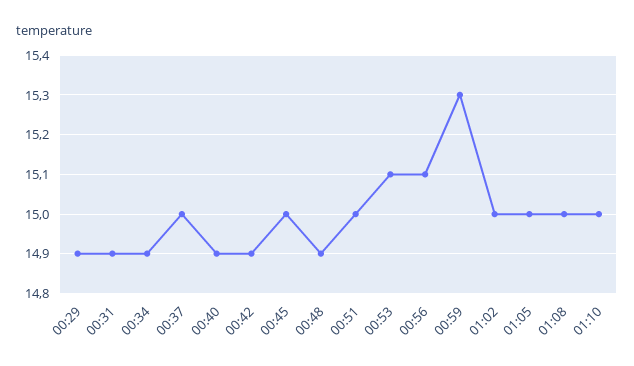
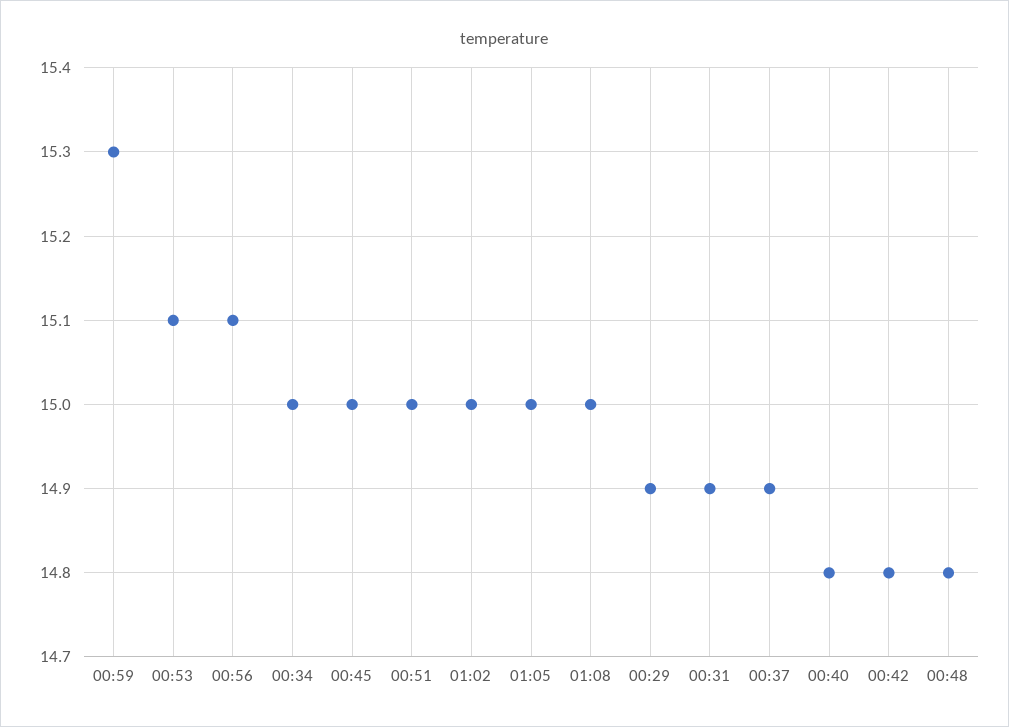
  {
    "00:29": 14.9,
    "00:31": 14.9,
-   "00:34": 14.9,
+   "00:34": 15,
-   "00:37": 15,
+   "00:37": 14.9,
-   "00:40": 14.9,
+   "00:40": 14.8,
-   "00:42": 14.9,
+   "00:42": 14.8,
    "00:45": 15,
-   "00:48": 14.9,
+   "00:48": 14.8,
    "00:51": 15,
    "00:53": 15.1,
    "00:56": 15.1,
    "00:59": 15.3,
    "01:02": 15,
    "01:05": 15,
-   "01:08": 15,
+   "01:08": 15
-   "01:10": 15
  }

